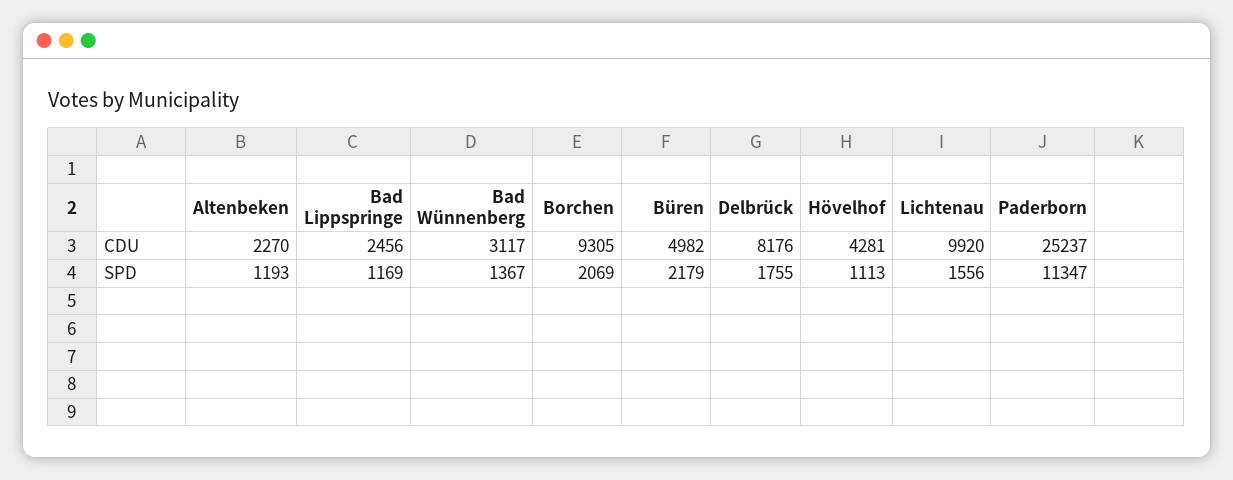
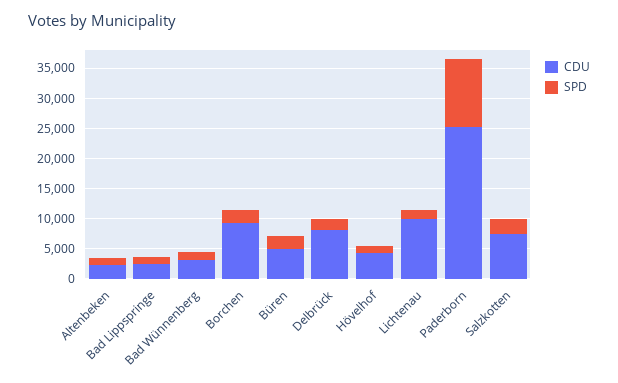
  {
    "CDU": {
      "Altenbeken": 2270,
      "Bad Lippspringe": 2456,
      "Bad Wünnenberg": 3117,
      "Borchen": 9305,
      "Büren": 4982,
      "Delbrück": 8176,
      "Hövelhof": 4281,
      "Lichtenau": 9920,
-     "Paderborn": 25237
+     "Paderborn": 25237,
+     "Salzkotten": 7500
    },
    "SPD": {
      "Altenbeken": 1193,
      "Bad Lippspringe": 1169,
      "Bad Wünnenberg": 1367,
      "Borchen": 2069,
      "Büren": 2179,
      "Delbrück": 1755,
      "Hövelhof": 1113,
      "Lichtenau": 1556,
-     "Paderborn": 11347
+     "Paderborn": 11347,
+     "Salzkotten": 2500
    }
  }

